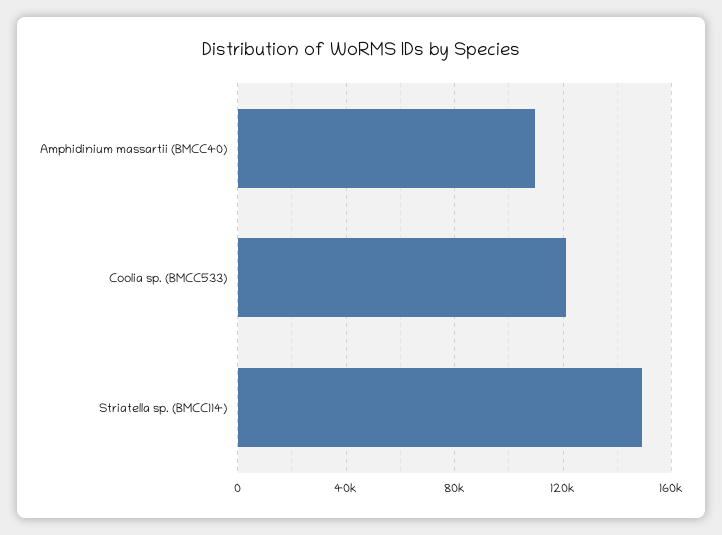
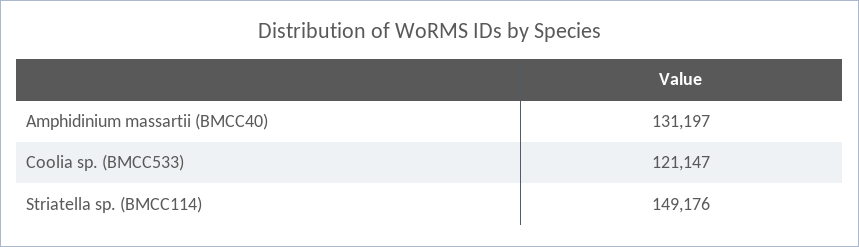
  {
-   "Amphidinium massartii (BMCC40)": 110000,
+   "Amphidinium massartii (BMCC40)": 131197,
    "Coolia sp. (BMCC533)": 121147,
    "Striatella sp. (BMCC114)": 149176
  }

